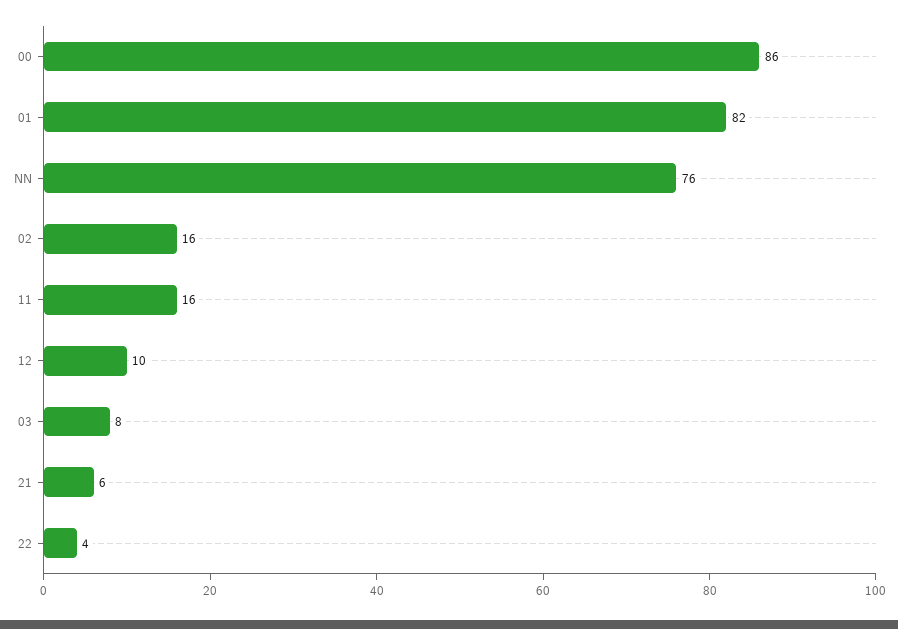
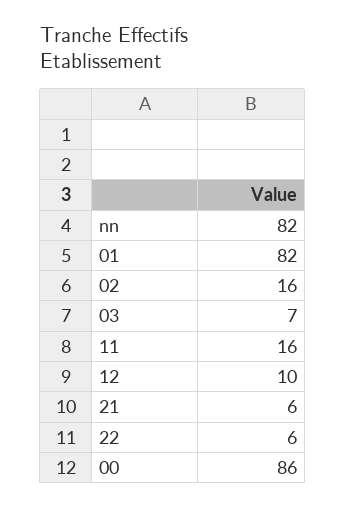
  {
    "00": 86,
    "01": 82,
-   "NN": 76,
+   "NN": 82,
    "02": 16,
    "11": 16,
    "12": 10,
-   "03": 8,
+   "03": 7,
    "21": 6,
-   "22": 4
+   "22": 6
  }

